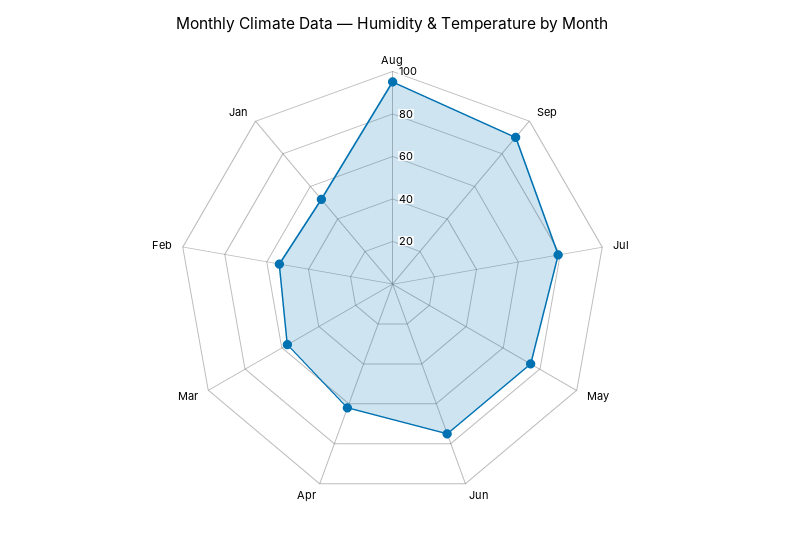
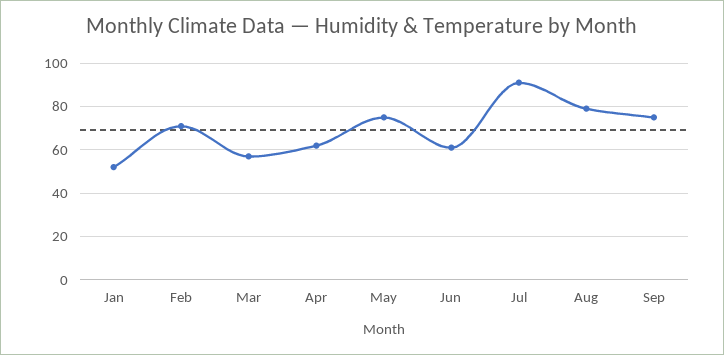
  {
-   "Aug": 95,
+   "Aug": 80,
-   "Sep": 90,
+   "Sep": 75,
-   "Jul": 80,
+   "Jul": 90,
    "May": 75,
-   "Jun": 75,
+   "Jun": 60,
    "Apr": 60,
    "Mar": 55,
-   "Feb": 55,
+   "Feb": 70,
    "Jan": 50
  }

